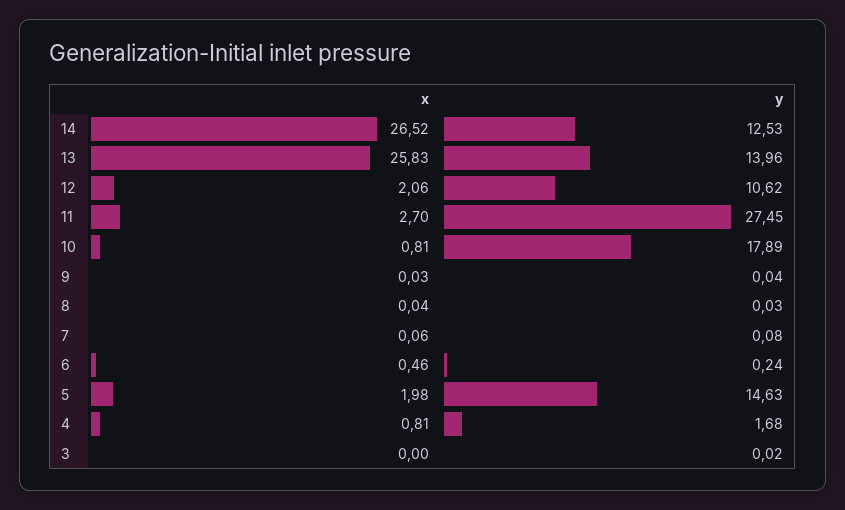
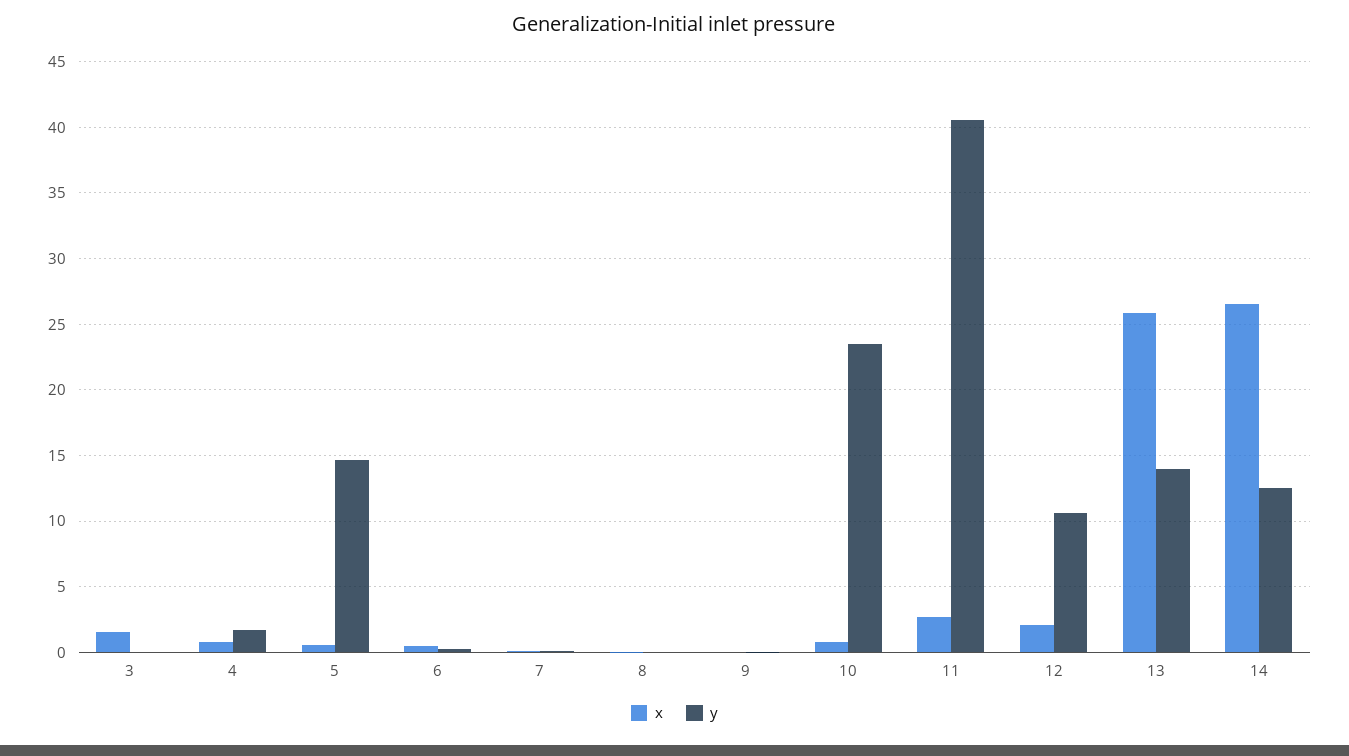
  {
    "x": {
      "14": 26.52,
      "13": 25.83,
      "12": 2.06,
      "11": 2.7,
      "10": 0.81,
      "9": 0.03,
      "8": 0.04,
      "7": 0.06,
      "6": 0.46,
-     "5": 1.98,
+     "5": 0.5,
      "4": 0.81,
-     "3": 0
+     "3": 1.5
    },
    "y": {
      "14": 12.53,
      "13": 13.96,
      "12": 10.62,
-     "11": 27.45,
+     "11": 40.5,
-     "10": 17.89,
+     "10": 23.5,
      "9": 0.04,
      "8": 0.03,
      "7": 0.08,
      "6": 0.24,
      "5": 14.63,
      "4": 1.68,
      "3": 0.02
    }
  }

